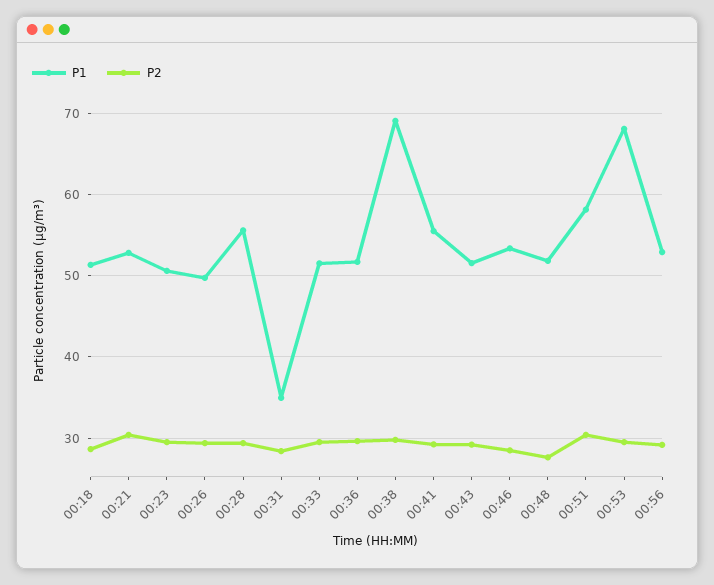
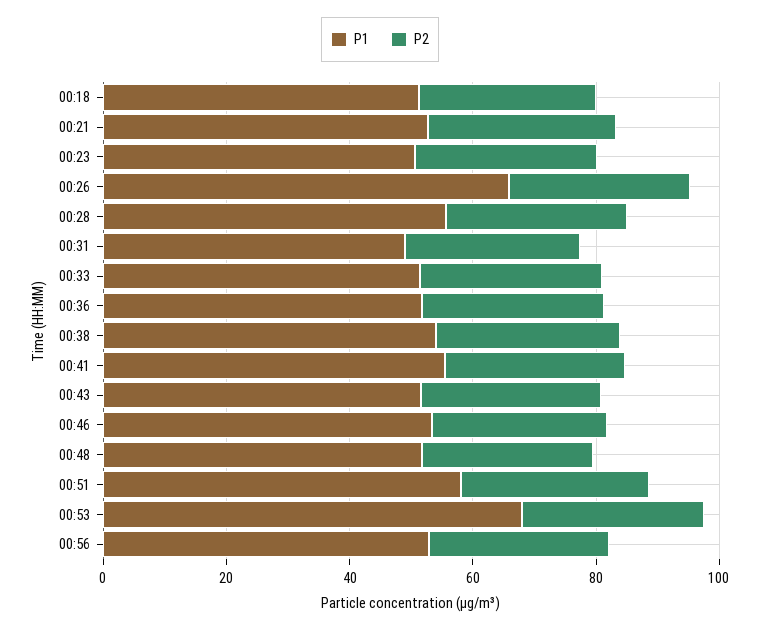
  {
    "P1": {
      "00:18": 51,
      "00:21": 53,
      "00:23": 51,
-     "00:26": 50,
+     "00:26": 65,
      "00:28": 56,
-     "00:31": 35,
+     "00:31": 50,
      "00:33": 52,
      "00:36": 52,
-     "00:38": 69,
+     "00:38": 55,
      "00:41": 55,
      "00:43": 52,
      "00:46": 53,
      "00:48": 52,
      "00:51": 58,
      "00:53": 68,
      "00:56": 53
    },
    "P2": {
      "00:18": 29,
      "00:21": 30,
      "00:23": 30,
      "00:26": 29,
      "00:28": 29,
      "00:31": 28,
      "00:33": 30,
      "00:36": 30,
      "00:38": 30,
      "00:41": 29,
      "00:43": 29,
      "00:46": 29,
      "00:48": 28,
      "00:51": 30,
      "00:53": 30,
      "00:56": 29
    }
  }

